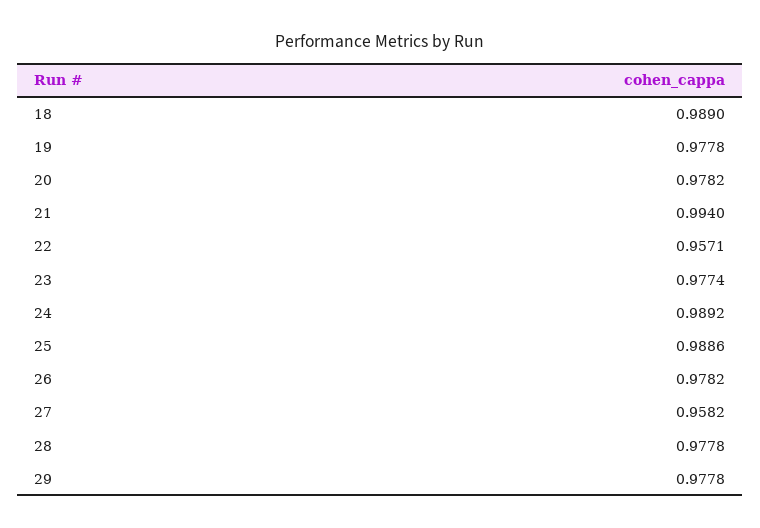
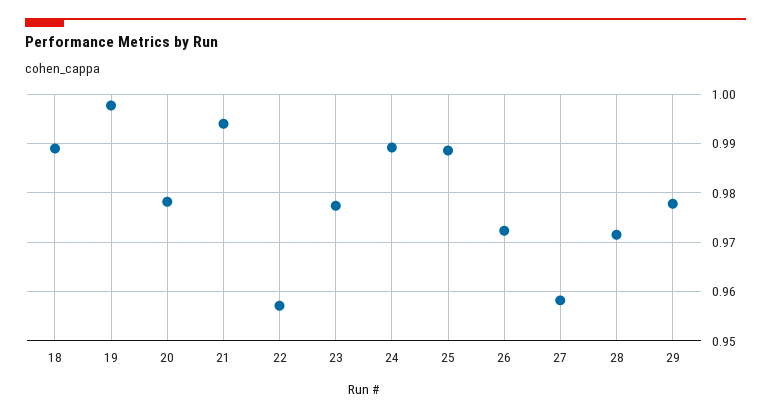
  {
    "18": 0.989,
-   "19": 0.9778,
+   "19": 0.998,
    "20": 0.9782,
    "21": 0.994,
    "22": 0.9571,
    "23": 0.9774,
    "24": 0.9892,
    "25": 0.9886,
-   "26": 0.9782,
+   "26": 0.972,
    "27": 0.9582,
-   "28": 0.9778,
+   "28": 0.972,
    "29": 0.9778
  }

